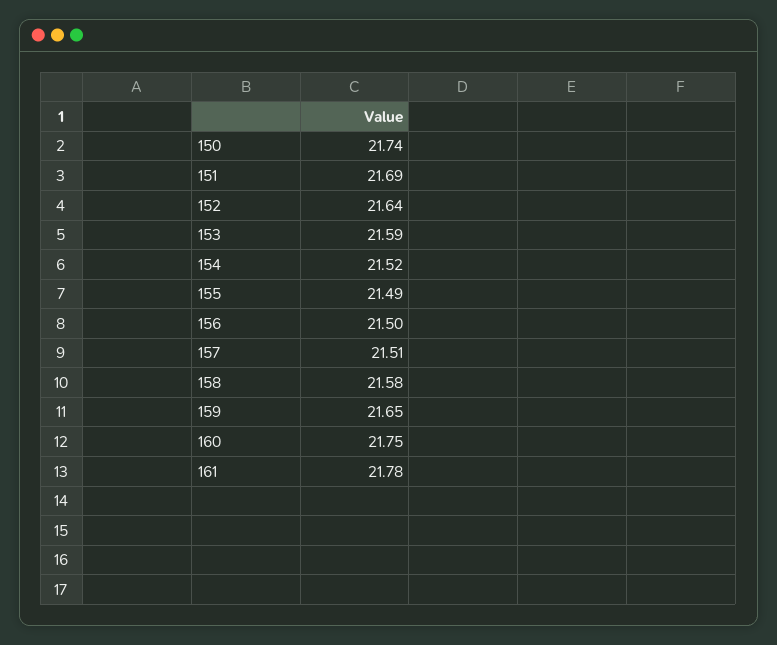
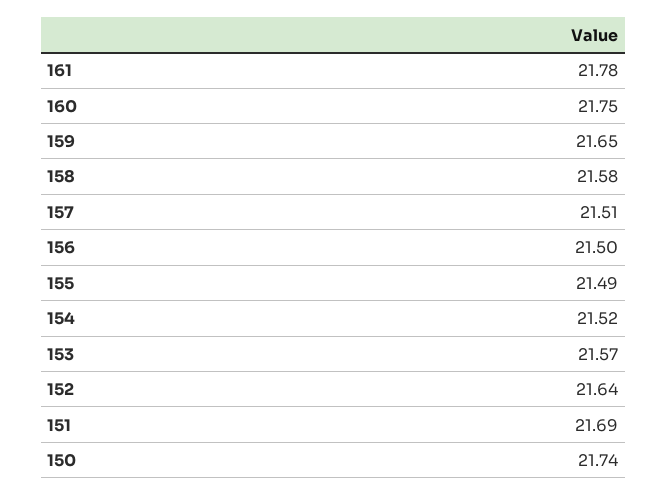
  {
    "150": 21.74,
    "151": 21.69,
    "152": 21.64,
-   "153": 21.59,
+   "153": 21.57,
    "154": 21.52,
    "155": 21.49,
    "156": 21.5,
    "157": 21.51,
    "158": 21.58,
    "159": 21.65,
    "160": 21.75,
    "161": 21.78
  }

